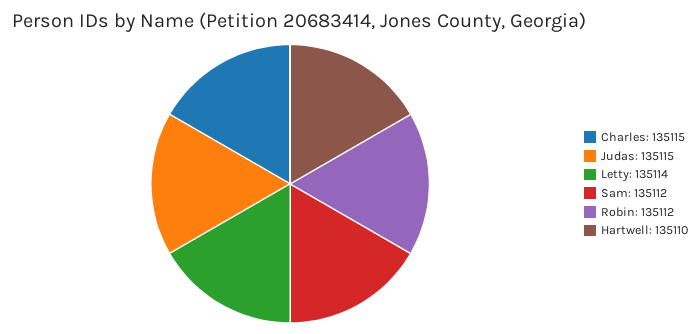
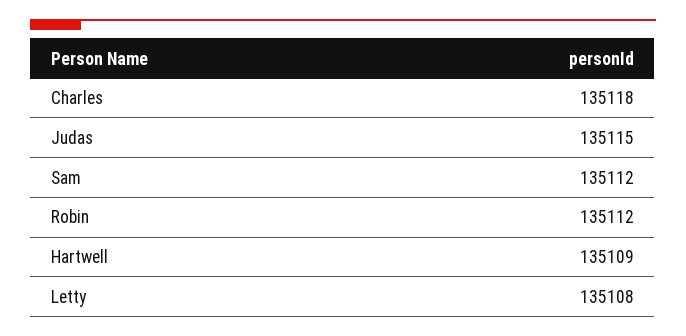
  {
-   "Charles": 135115,
+   "Charles": 135118,
    "Judas": 135115,
-   "Letty": 135114,
+   "Letty": 135108,
    "Sam": 135112,
    "Robin": 135112,
-   "Hartwell": 135110
+   "Hartwell": 135109
  }

